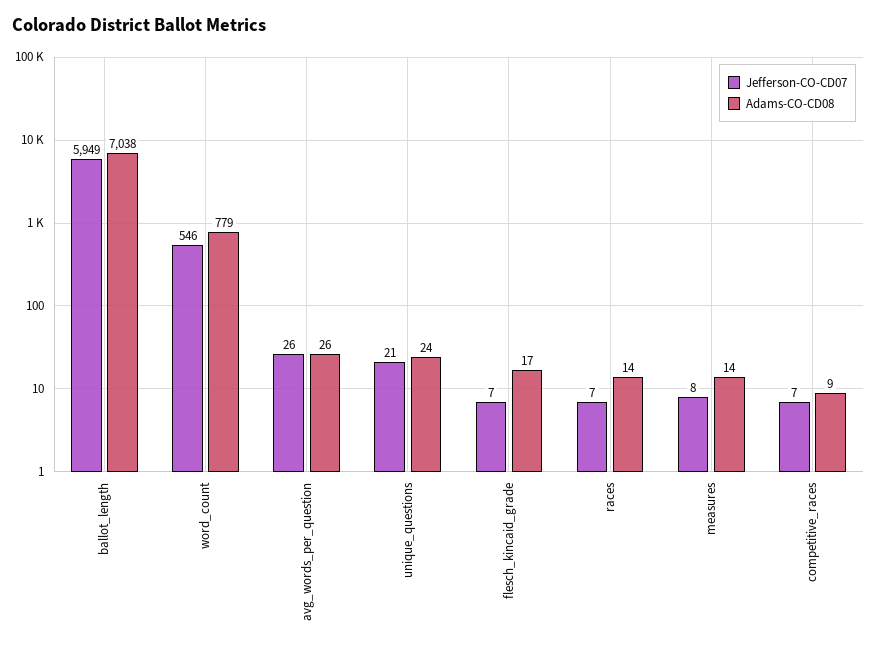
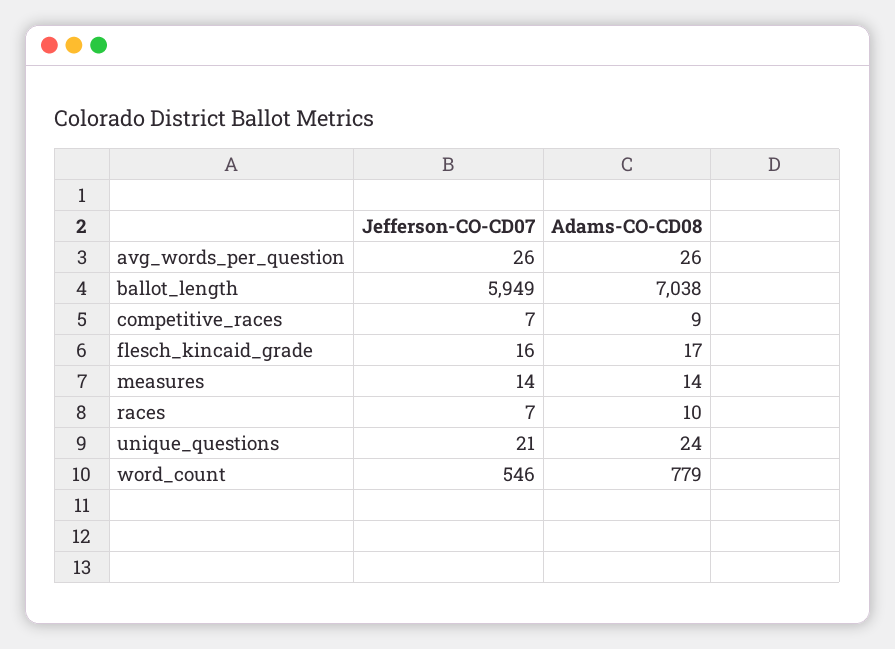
  {
    "Jefferson-CO-CD07": {
      "ballot_length": 5949,
      "word_count": 546,
      "avg_words_per_question": 26,
      "unique_questions": 21,
-     "flesch_kincaid_grade": 7,
+     "flesch_kincaid_grade": 16,
      "races": 7,
-     "measures": 8,
+     "measures": 14,
      "competitive_races": 7
    },
    "Adams-CO-CD08": {
      "ballot_length": 7038,
      "word_count": 779,
      "avg_words_per_question": 26,
      "unique_questions": 24,
      "flesch_kincaid_grade": 17,
-     "races": 14,
+     "races": 10,
      "measures": 14,
      "competitive_races": 9
    }
  }

